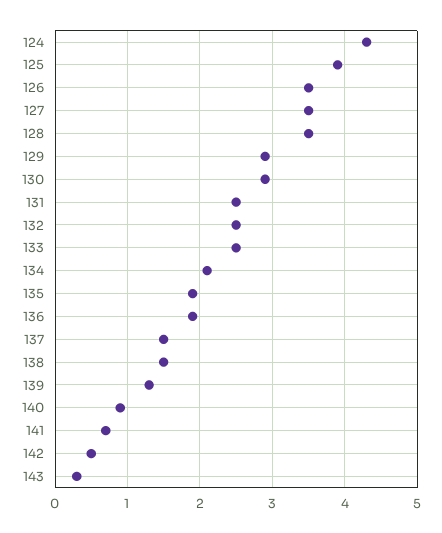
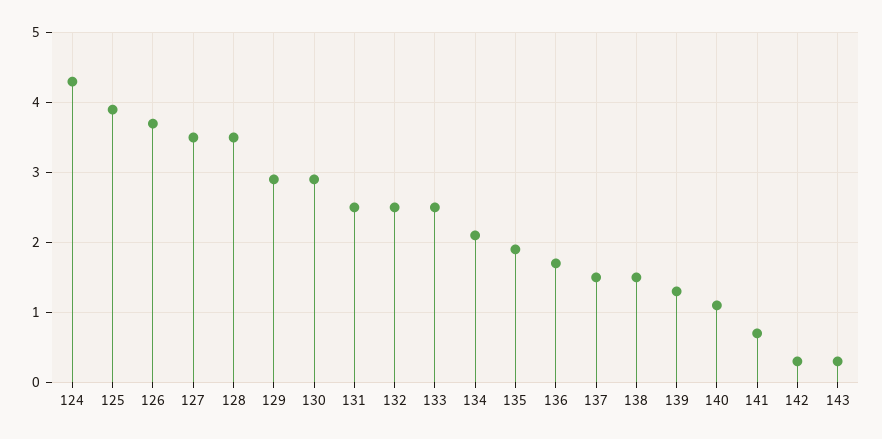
  {
    "124": 4.3,
    "125": 3.9,
-   "126": 3.5,
+   "126": 3.7,
    "127": 3.5,
    "128": 3.5,
    "129": 2.9,
    "130": 2.9,
    "131": 2.5,
    "132": 2.5,
    "133": 2.5,
    "134": 2.1,
    "135": 1.9,
-   "136": 1.9,
+   "136": 1.7,
    "137": 1.5,
    "138": 1.5,
    "139": 1.3,
-   "140": 0.9,
+   "140": 1.1,
    "141": 0.7,
-   "142": 0.5,
+   "142": 0.3,
    "143": 0.3
  }

